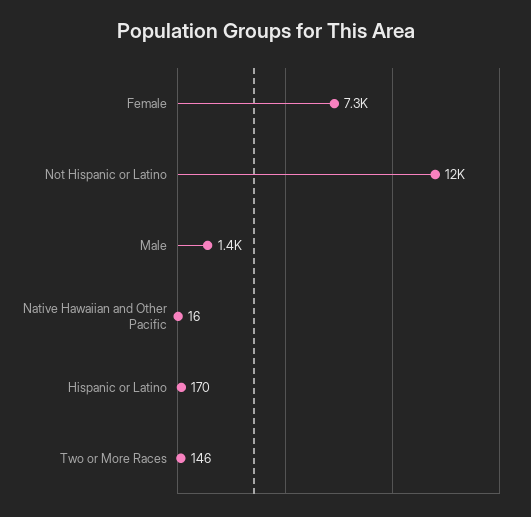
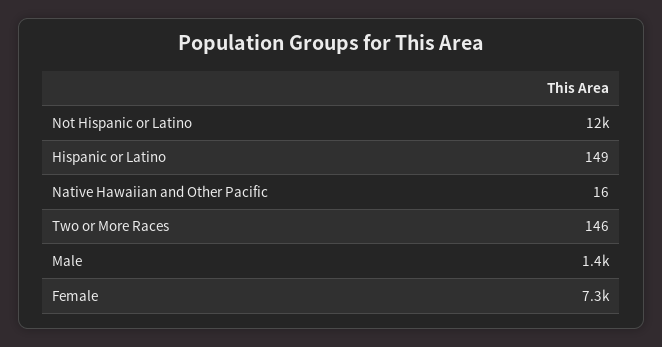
  {
    "Female": 7300,
    "Not Hispanic or Latino": 12000,
    "Male": 1400,
    "Native Hawaiian and Other Pacific": 16,
-   "Hispanic or Latino": 170,
+   "Hispanic or Latino": 149,
    "Two or More Races": 146
  }

